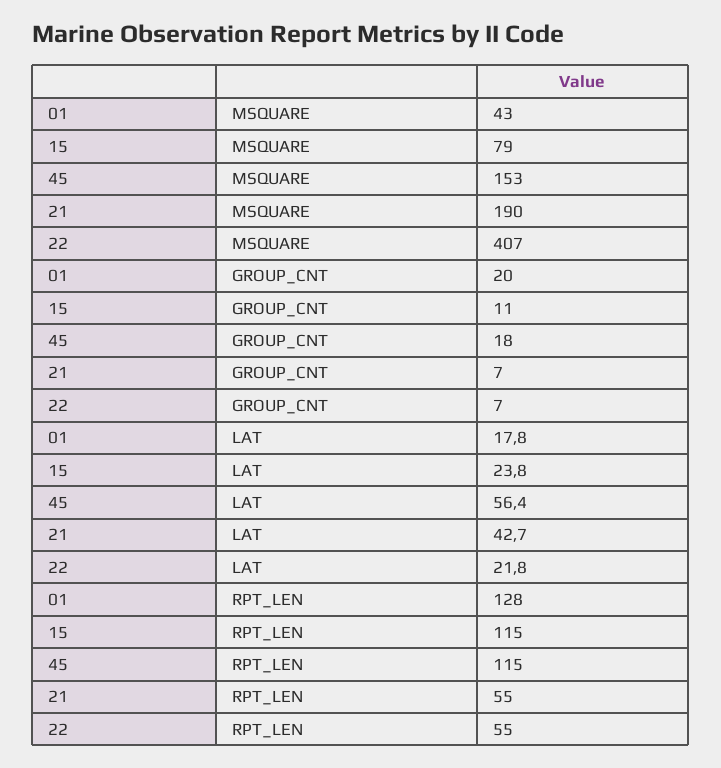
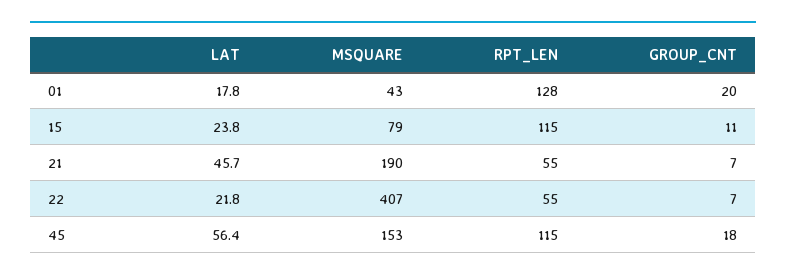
  {
    "01": {
      "MSQUARE": 43,
      "GROUP_CNT": 20,
      "LAT": 17.8,
      "RPT_LEN": 128
    },
    "15": {
      "MSQUARE": 79,
      "GROUP_CNT": 11,
      "LAT": 23.8,
      "RPT_LEN": 115
    },
    "45": {
      "MSQUARE": 153,
      "GROUP_CNT": 18,
      "LAT": 56.4,
      "RPT_LEN": 115
    },
    "21": {
      "MSQUARE": 190,
      "GROUP_CNT": 7,
-     "LAT": 42.7,
+     "LAT": 45.7,
      "RPT_LEN": 55
    },
    "22": {
      "MSQUARE": 407,
      "GROUP_CNT": 7,
      "LAT": 21.8,
      "RPT_LEN": 55
    }
  }

